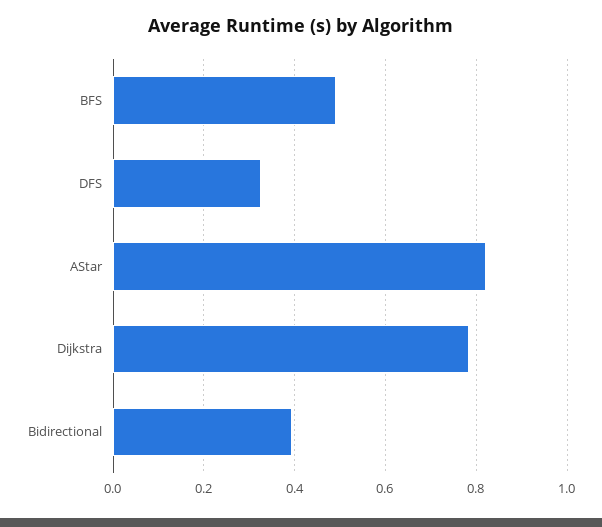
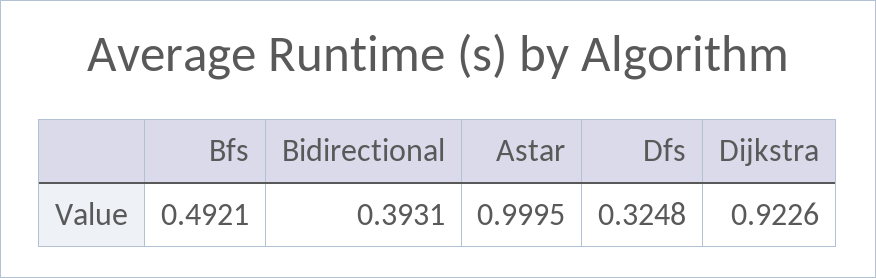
  {
    "BFS": 0.4921,
    "DFS": 0.3248,
-   "AStar": 0.82,
+   "AStar": 0.9995,
-   "Dijkstra": 0.78,
+   "Dijkstra": 0.9226,
    "Bidirectional": 0.3931
  }

